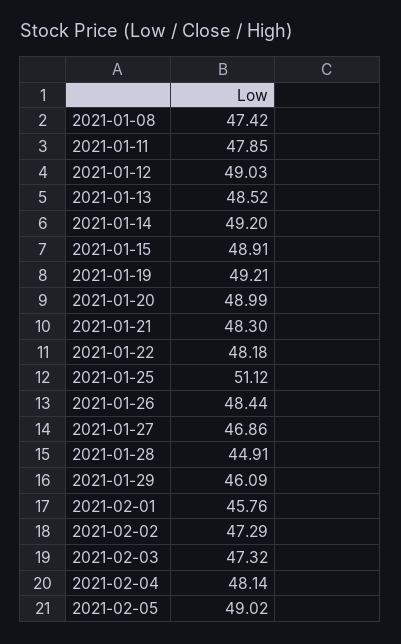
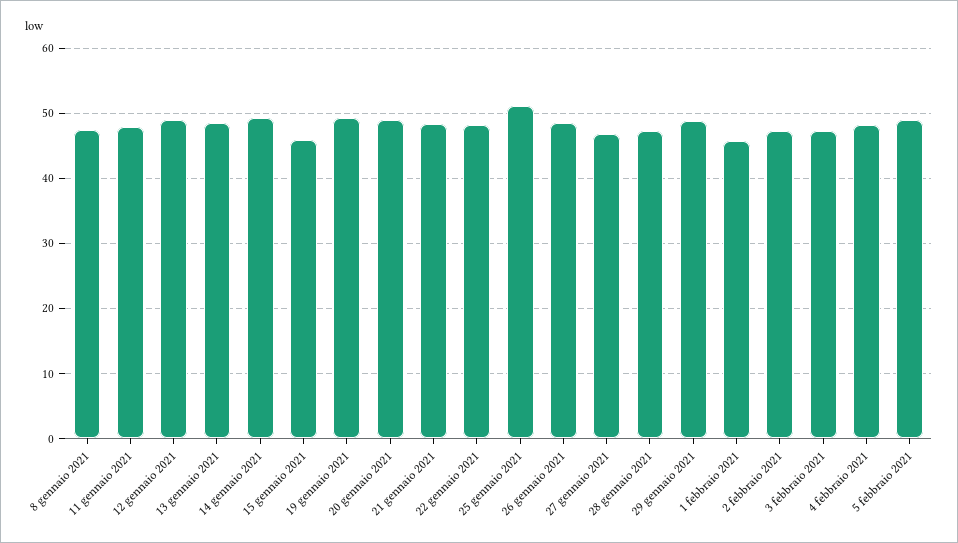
  {
    "2021-01-08": 47.42,
    "2021-01-11": 47.85,
    "2021-01-12": 49.03,
    "2021-01-13": 48.52,
    "2021-01-14": 49.2,
-   "2021-01-15": 48.91,
+   "2021-01-15": 46,
    "2021-01-19": 49.21,
    "2021-01-20": 48.99,
    "2021-01-21": 48.3,
    "2021-01-22": 48.18,
    "2021-01-25": 51.12,
    "2021-01-26": 48.44,
    "2021-01-27": 46.86,
-   "2021-01-28": 44.91,
+   "2021-01-28": 47,
-   "2021-01-29": 46.09,
+   "2021-01-29": 49,
    "2021-02-01": 45.76,
    "2021-02-02": 47.29,
    "2021-02-03": 47.32,
    "2021-02-04": 48.14,
    "2021-02-05": 49.02
  }

